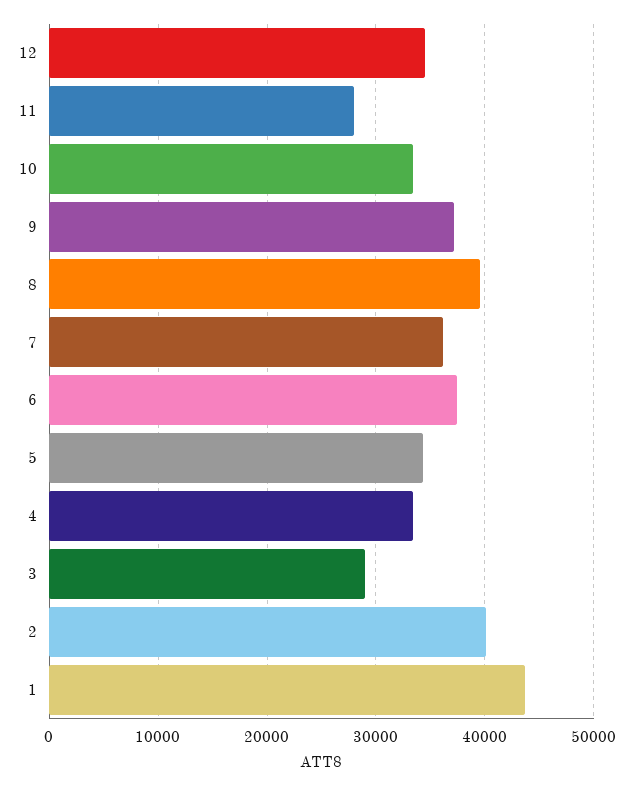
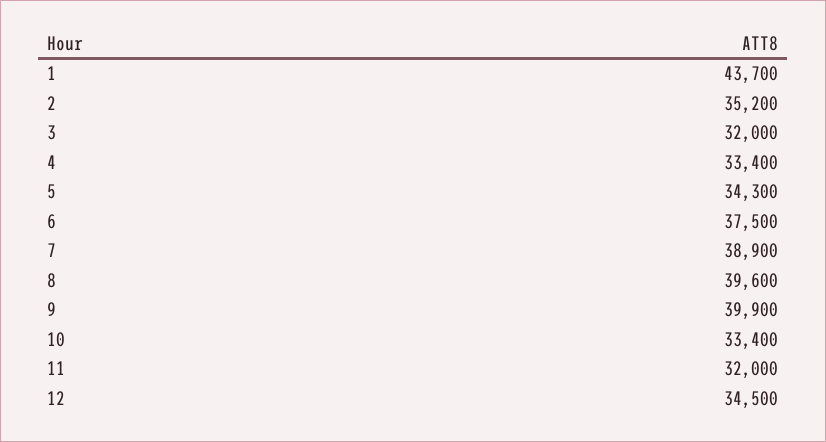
  {
    "12": 34500,
-   "11": 28000,
+   "11": 32000,
    "10": 33400,
-   "9": 37000,
+   "9": 39900,
    "8": 39600,
-   "7": 36000,
+   "7": 38900,
    "6": 37500,
    "5": 34300,
    "4": 33400,
-   "3": 29000,
+   "3": 32000,
-   "2": 40000,
+   "2": 35200,
    "1": 43700
  }

